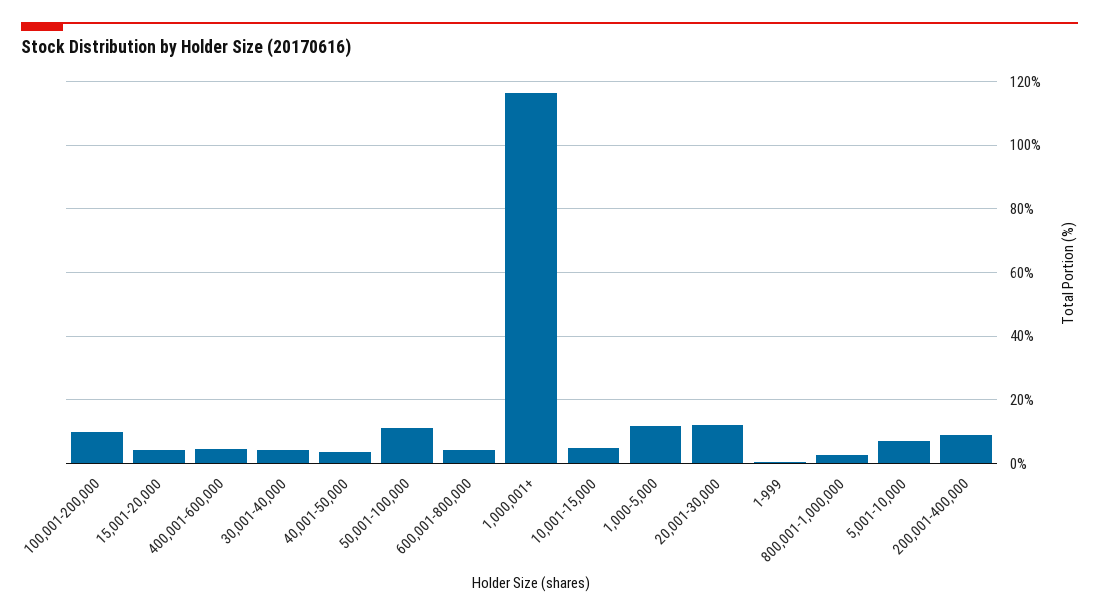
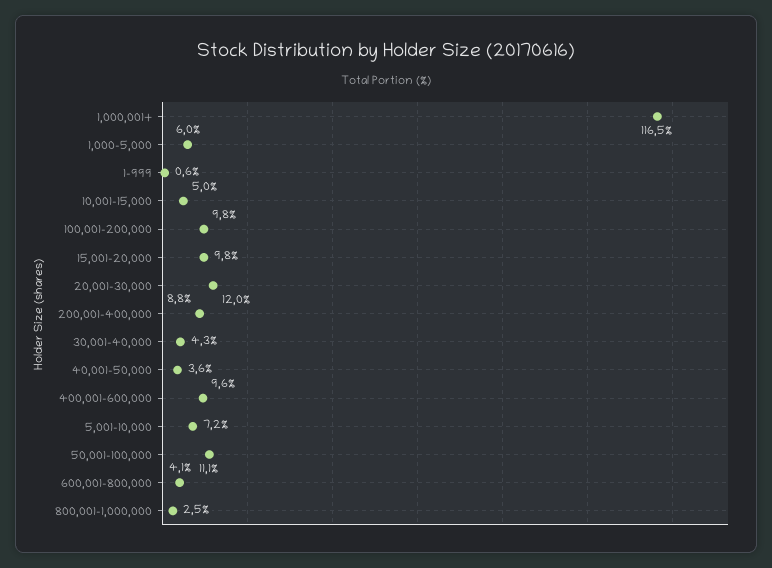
  {
    "100,001-200,000": 9.8,
-   "15,001-20,000": 4,
+   "15,001-20,000": 9.8,
-   "400,001-600,000": 4,
+   "400,001-600,000": 9.6,
    "30,001-40,000": 4.3,
    "40,001-50,000": 3.6,
    "50,001-100,000": 11.1,
    "600,001-800,000": 4.1,
    "1,000,001+": 116.5,
    "10,001-15,000": 5,
-   "1,000-5,000": 12,
+   "1,000-5,000": 6,
    "20,001-30,000": 12,
    "1-999": 0.6,
    "800,001-1,000,000": 2.5,
    "5,001-10,000": 7.2,
    "200,001-400,000": 8.8
  }

